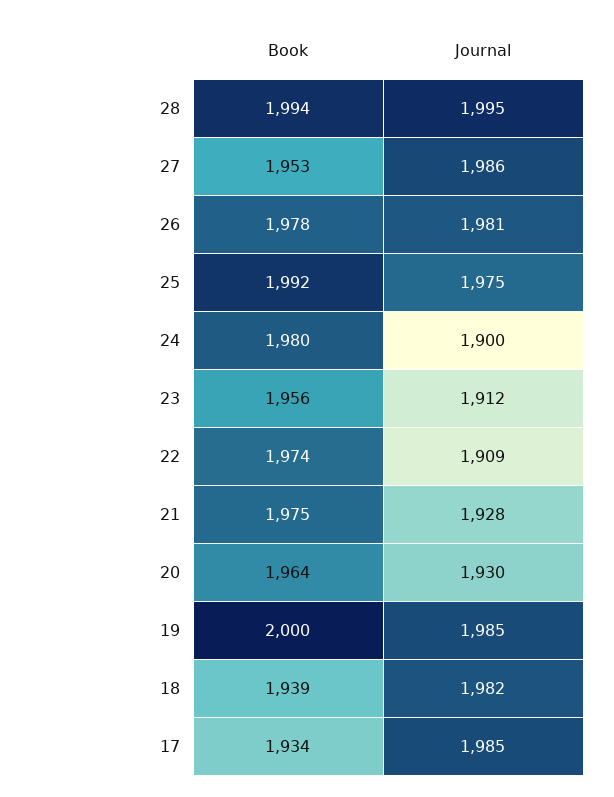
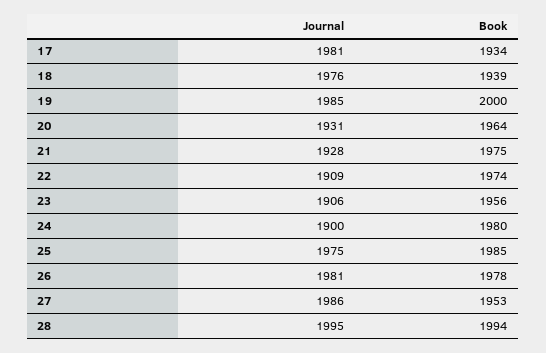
  {
    "Book": {
      "28": 1994,
      "27": 1953,
      "26": 1978,
-     "25": 1992,
+     "25": 1985,
      "24": 1980,
      "23": 1956,
      "22": 1974,
      "21": 1975,
      "20": 1964,
      "19": 2000,
      "18": 1939,
      "17": 1934
    },
    "Journal": {
      "28": 1995,
      "27": 1986,
      "26": 1981,
      "25": 1975,
      "24": 1900,
-     "23": 1912,
+     "23": 1906,
      "22": 1909,
      "21": 1928,
-     "20": 1930,
+     "20": 1931,
      "19": 1985,
-     "18": 1982,
+     "18": 1976,
-     "17": 1985
+     "17": 1981
    }
  }

